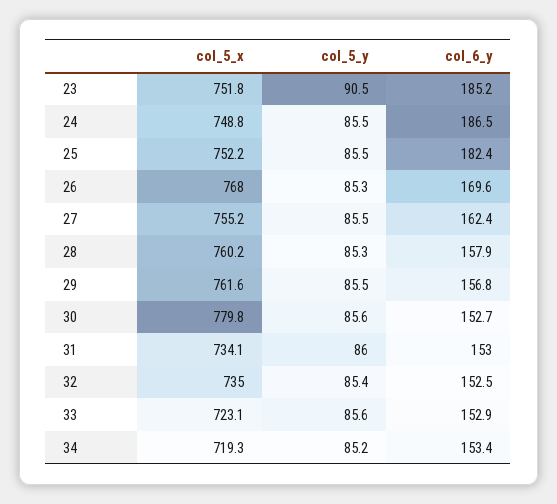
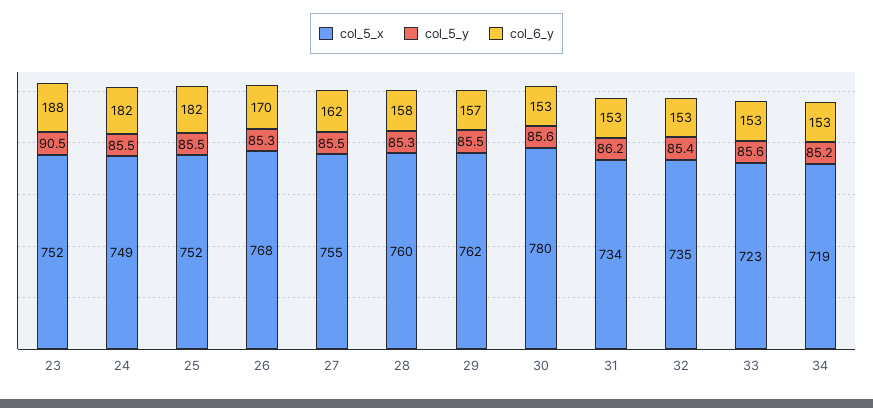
  {
    "col_5_x": {
      "23": 751.8,
      "24": 748.8,
      "25": 752.2,
      "26": 768,
      "27": 755.2,
      "28": 760.2,
      "29": 761.6,
      "30": 779.8,
      "31": 734.1,
      "32": 735,
      "33": 723.1,
      "34": 719.3
    },
    "col_5_y": {
      "23": 90.5,
      "24": 85.5,
      "25": 85.5,
      "26": 85.3,
      "27": 85.5,
      "28": 85.3,
      "29": 85.5,
      "30": 85.6,
-     "31": 86,
+     "31": 86.2,
      "32": 85.4,
      "33": 85.6,
      "34": 85.2
    },
    "col_6_y": {
-     "23": 185.2,
+     "23": 188,
-     "24": 186.5,
+     "24": 182,
      "25": 182.4,
      "26": 169.6,
      "27": 162.4,
      "28": 157.9,
      "29": 156.8,
      "30": 152.7,
      "31": 153,
      "32": 152.5,
      "33": 152.9,
      "34": 153.4
    }
  }

